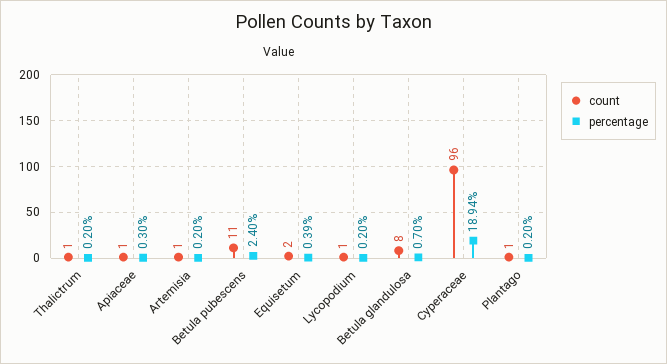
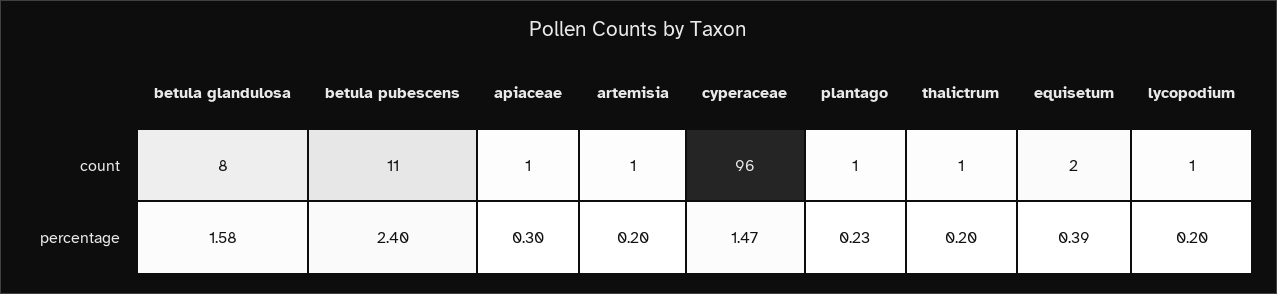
  {
    "count": {
      "Thalictrum": 1,
      "Apiaceae": 1,
      "Artemisia": 1,
      "Betula pubescens": 11,
      "Equisetum": 2,
      "Lycopodium": 1,
      "Betula glandulosa": 8,
      "Cyperaceae": 96,
      "Plantago": 1
    },
    "percentage": {
      "Thalictrum": 0.2,
      "Apiaceae": 0.3,
      "Artemisia": 0.2,
      "Betula pubescens": 2.4,
      "Equisetum": 0.39,
      "Lycopodium": 0.2,
-     "Betula glandulosa": 0.7,
+     "Betula glandulosa": 1.58,
-     "Cyperaceae": 18.94,
+     "Cyperaceae": 1.47,
-     "Plantago": 0.2
+     "Plantago": 0.23
    }
  }

